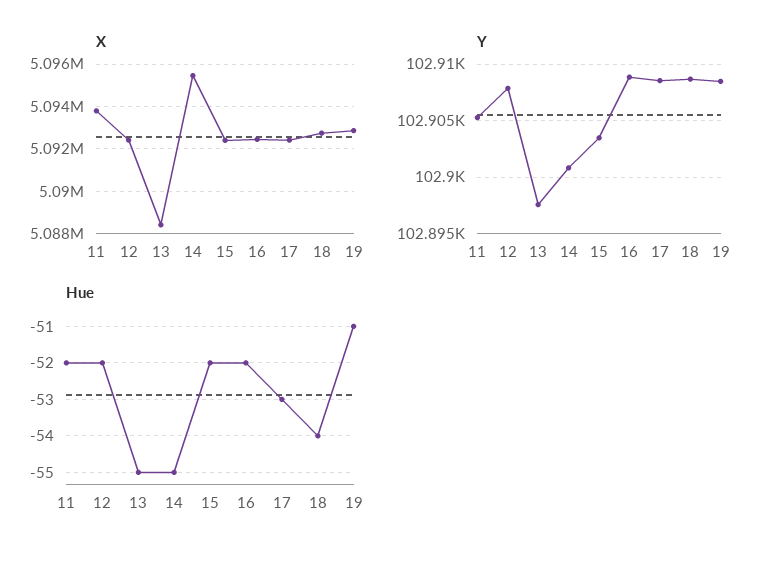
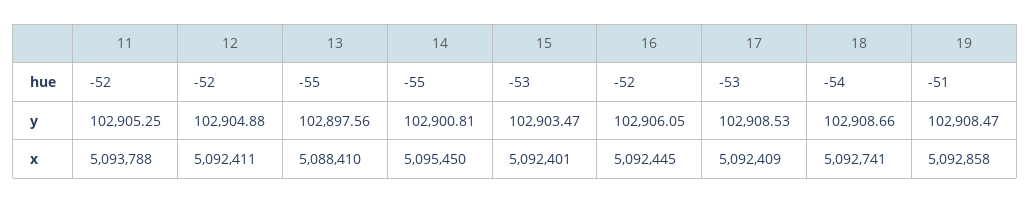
  {
    "X": {
      "11": 5093788,
      "12": 5092411,
      "13": 5088410,
      "14": 5095450,
      "15": 5092401,
      "16": 5092445,
      "17": 5092409,
      "18": 5092741,
      "19": 5092858
    },
    "Y": {
      "11": 102905.25,
-     "12": 102908,
+     "12": 102904.88,
      "13": 102897.56,
      "14": 102900.81,
      "15": 102903.47,
-     "16": 102909,
+     "16": 102906.05,
      "17": 102908.53,
      "18": 102908.66,
      "19": 102908.47
    },
    "Hue": {
      "11": -52,
      "12": -52,
      "13": -55,
      "14": -55,
-     "15": -52,
+     "15": -53,
      "16": -52,
      "17": -53,
      "18": -54,
      "19": -51
    }
  }

